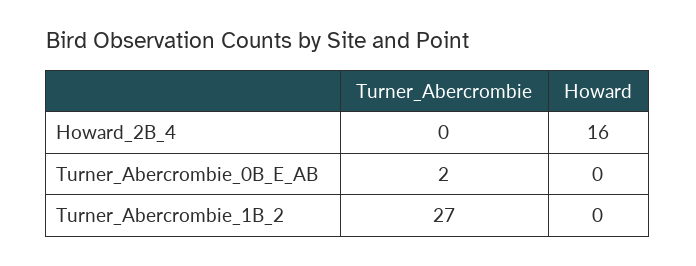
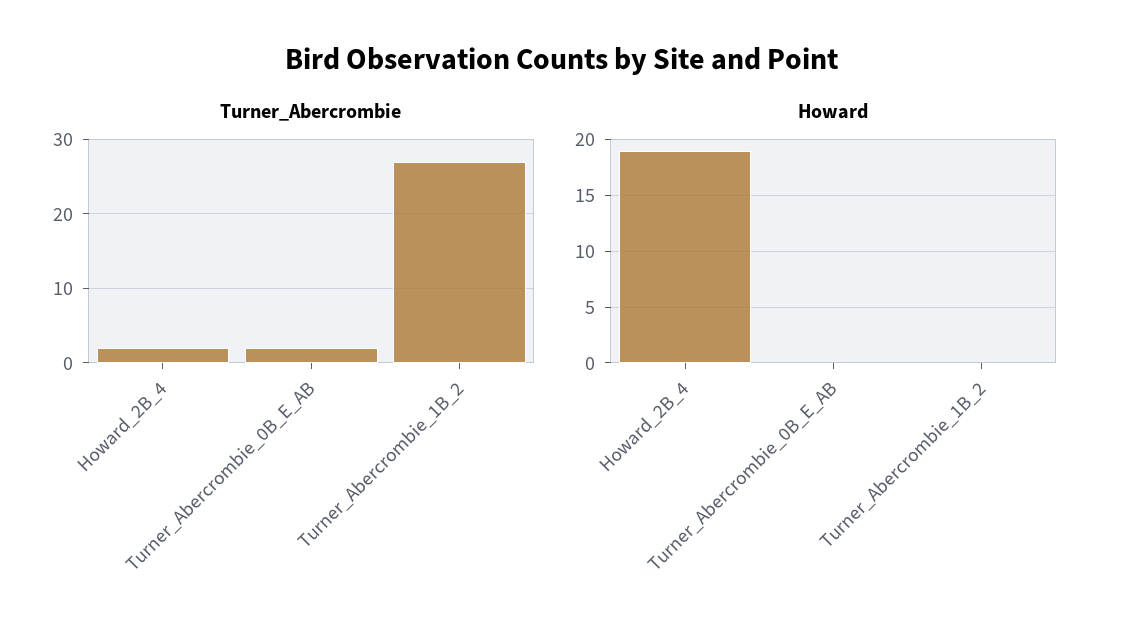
  {
    "Turner_Abercrombie": {
-     "Howard_2B_4": 0,
+     "Howard_2B_4": 2,
      "Turner_Abercrombie_0B_E_AB": 2,
      "Turner_Abercrombie_1B_2": 27
    },
    "Howard": {
-     "Howard_2B_4": 16,
+     "Howard_2B_4": 19,
      "Turner_Abercrombie_0B_E_AB": 0,
      "Turner_Abercrombie_1B_2": 0
    }
  }

